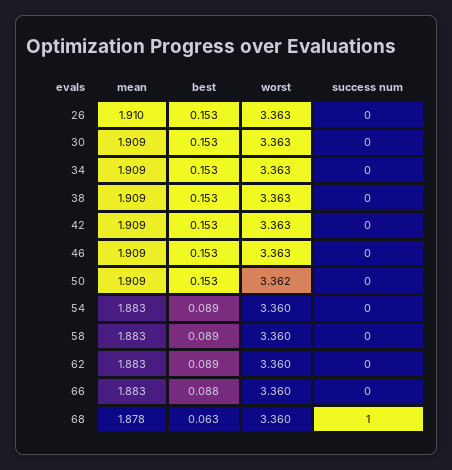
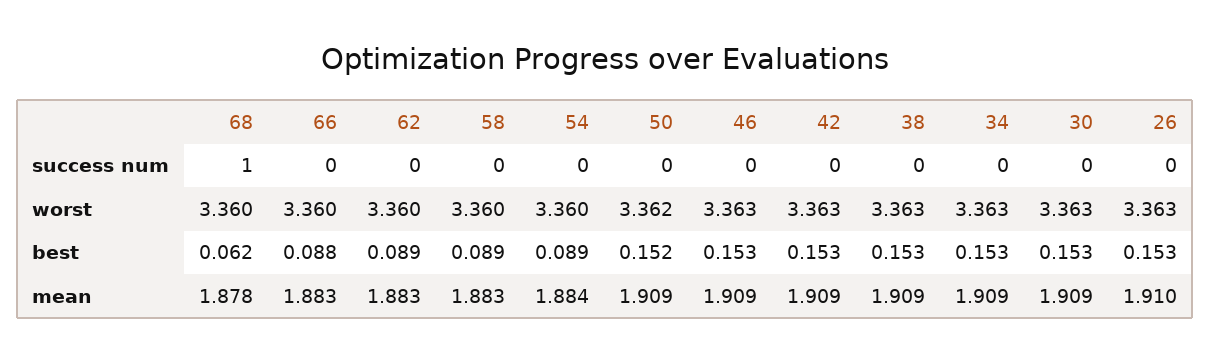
  {
    "mean": {
      "26": 1.91,
      "30": 1.909,
      "34": 1.909,
      "38": 1.909,
      "42": 1.909,
      "46": 1.909,
      "50": 1.909,
-     "54": 1.883,
+     "54": 1.884,
      "58": 1.883,
      "62": 1.883,
      "66": 1.883,
      "68": 1.878
    },
    "best": {
      "26": 0.153,
      "30": 0.153,
      "34": 0.153,
      "38": 0.153,
      "42": 0.153,
      "46": 0.153,
-     "50": 0.153,
+     "50": 0.152,
      "54": 0.089,
      "58": 0.089,
      "62": 0.089,
      "66": 0.088,
-     "68": 0.063
+     "68": 0.062
    },
    "worst": {
      "26": 3.363,
      "30": 3.363,
      "34": 3.363,
      "38": 3.363,
      "42": 3.363,
      "46": 3.363,
      "50": 3.362,
      "54": 3.36,
      "58": 3.36,
      "62": 3.36,
      "66": 3.36,
      "68": 3.36
    },
    "success num": {
      "26": 0,
      "30": 0,
      "34": 0,
      "38": 0,
      "42": 0,
      "46": 0,
      "50": 0,
      "54": 0,
      "58": 0,
      "62": 0,
      "66": 0,
      "68": 1
    }
  }

